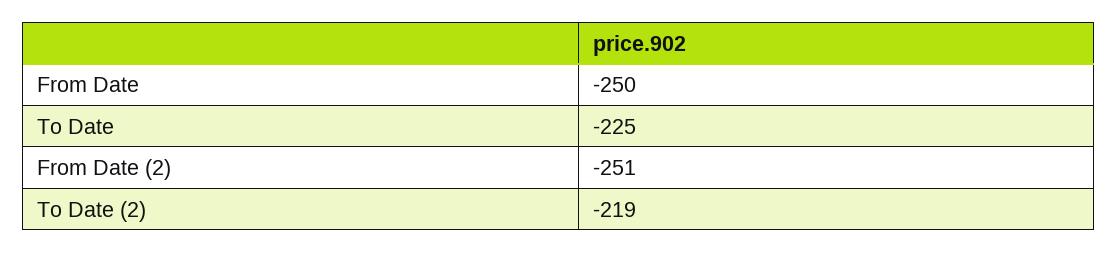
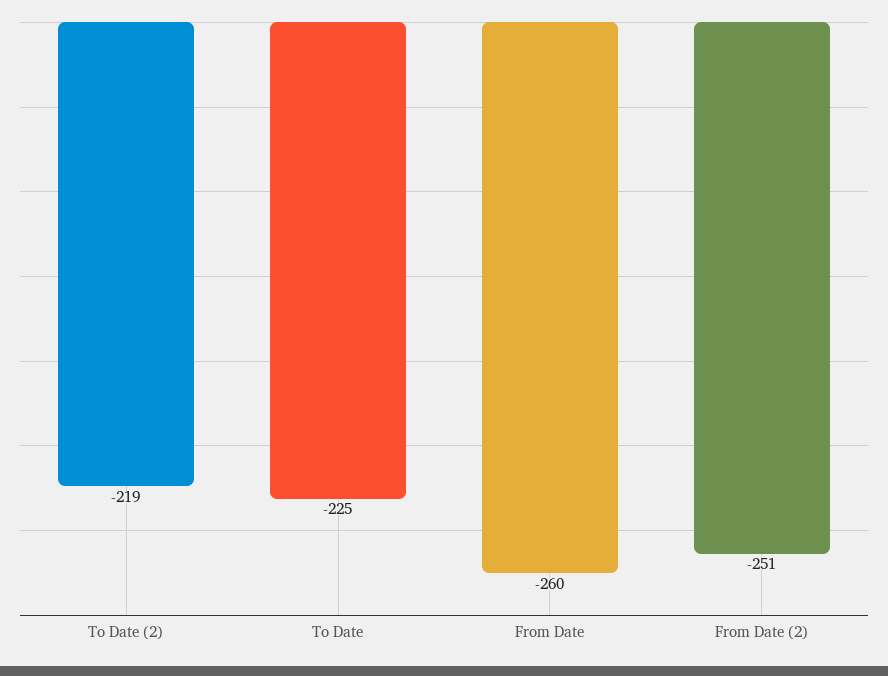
  {
-   "From Date": -250,
+   "From Date": -260,
    "To Date": -225,
    "From Date (2)": -251,
    "To Date (2)": -219
  }

